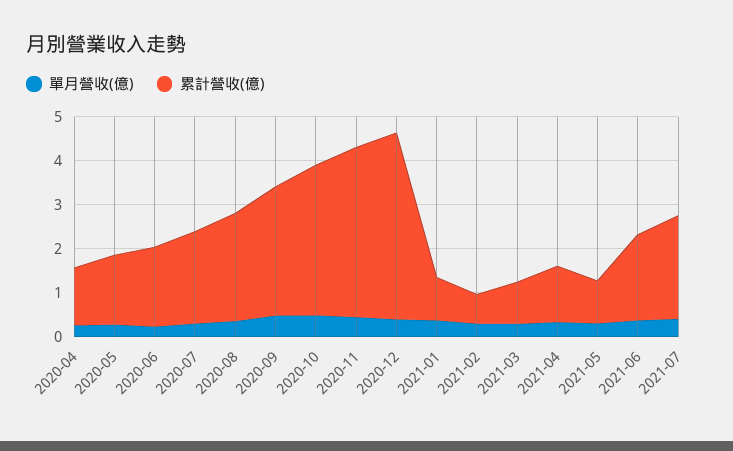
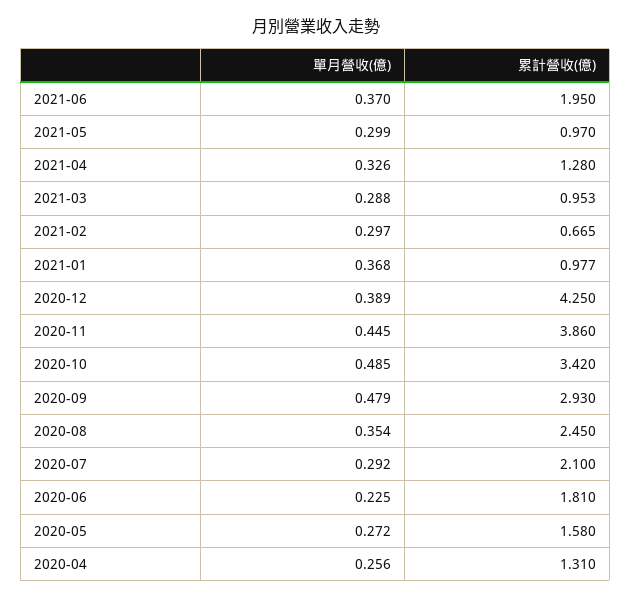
  {
    "單月營收(億)": {
      "2020-04": 0.256,
      "2020-05": 0.272,
      "2020-06": 0.225,
      "2020-07": 0.292,
      "2020-08": 0.354,
      "2020-09": 0.479,
      "2020-10": 0.485,
      "2020-11": 0.445,
      "2020-12": 0.389,
      "2021-01": 0.368,
      "2021-02": 0.297,
      "2021-03": 0.288,
      "2021-04": 0.326,
      "2021-05": 0.299,
-     "2021-06": 0.37,
+     "2021-06": 0.37
-     "2021-07": 0.4
    },
    "累計營收(億)": {
      "2020-04": 1.31,
      "2020-05": 1.58,
      "2020-06": 1.81,
      "2020-07": 2.1,
      "2020-08": 2.45,
      "2020-09": 2.93,
      "2020-10": 3.42,
      "2020-11": 3.86,
      "2020-12": 4.25,
      "2021-01": 0.977,
      "2021-02": 0.665,
      "2021-03": 0.953,
      "2021-04": 1.28,
      "2021-05": 0.97,
-     "2021-06": 1.95,
+     "2021-06": 1.95
-     "2021-07": 2.4
    }
  }

